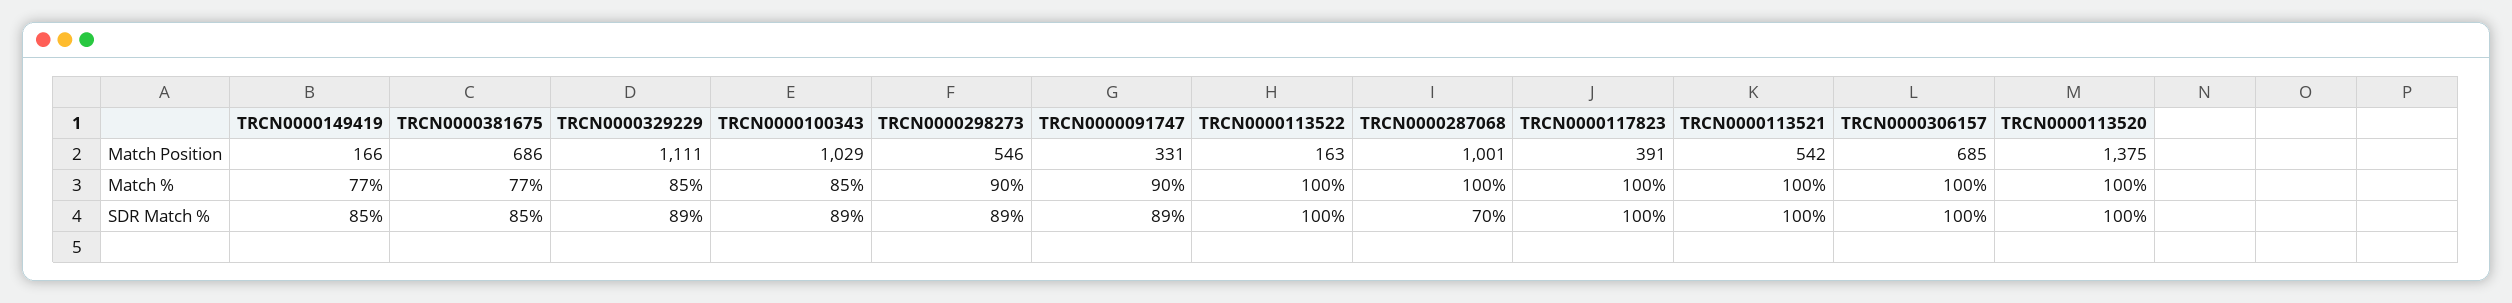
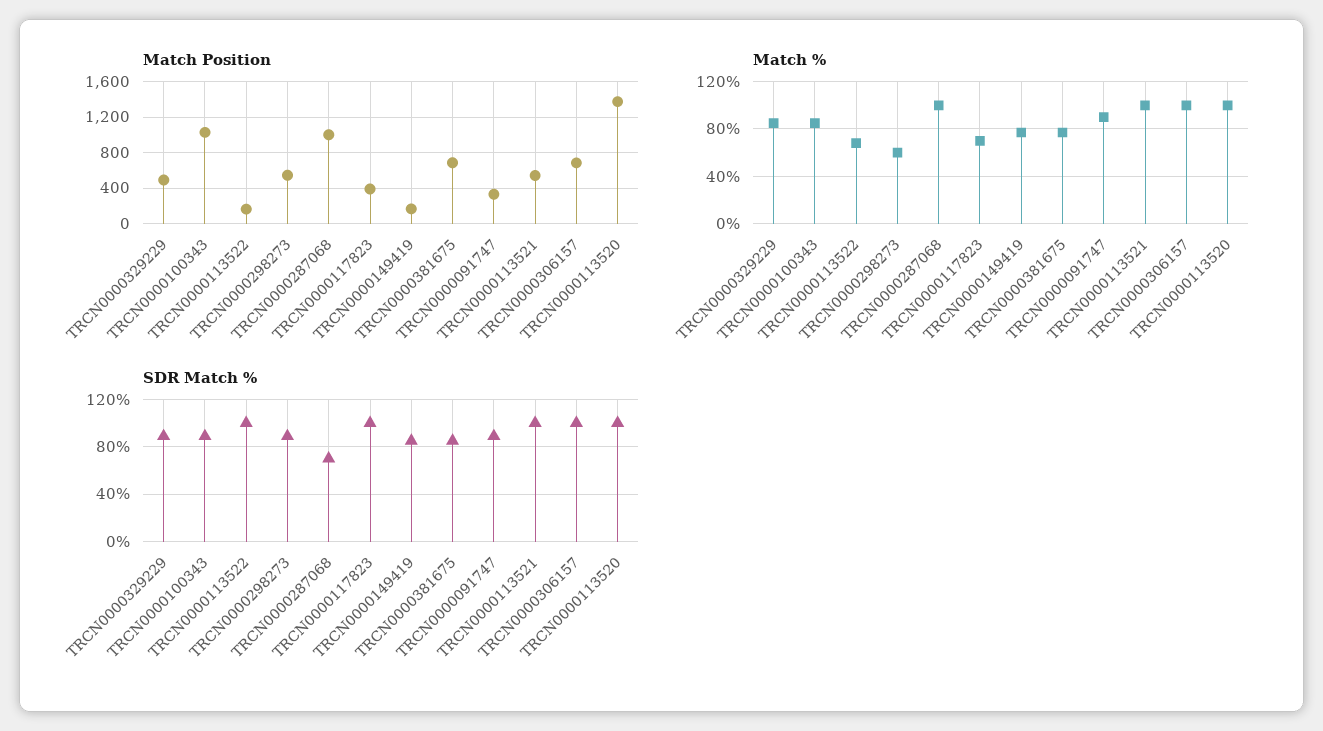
  {
    "Match Position": {
      "TRCN0000149419": 166,
      "TRCN0000381675": 686,
-     "TRCN0000329229": 1111,
+     "TRCN0000329229": 500,
      "TRCN0000100343": 1029,
      "TRCN0000298273": 546,
      "TRCN0000091747": 331,
      "TRCN0000113522": 163,
      "TRCN0000287068": 1001,
      "TRCN0000117823": 391,
      "TRCN0000113521": 542,
      "TRCN0000306157": 685,
      "TRCN0000113520": 1375
    },
    "Match %": {
      "TRCN0000149419": 77,
      "TRCN0000381675": 77,
      "TRCN0000329229": 85,
      "TRCN0000100343": 85,
-     "TRCN0000298273": 90,
+     "TRCN0000298273": 60,
      "TRCN0000091747": 90,
-     "TRCN0000113522": 100,
+     "TRCN0000113522": 70,
      "TRCN0000287068": 100,
-     "TRCN0000117823": 100,
+     "TRCN0000117823": 70,
      "TRCN0000113521": 100,
      "TRCN0000306157": 100,
      "TRCN0000113520": 100
    },
    "SDR Match %": {
      "TRCN0000149419": 85,
      "TRCN0000381675": 85,
      "TRCN0000329229": 89,
      "TRCN0000100343": 89,
      "TRCN0000298273": 89,
      "TRCN0000091747": 89,
      "TRCN0000113522": 100,
      "TRCN0000287068": 70,
      "TRCN0000117823": 100,
      "TRCN0000113521": 100,
      "TRCN0000306157": 100,
      "TRCN0000113520": 100
    }
  }

